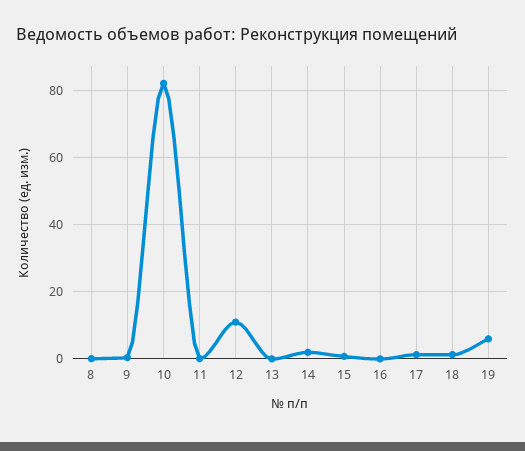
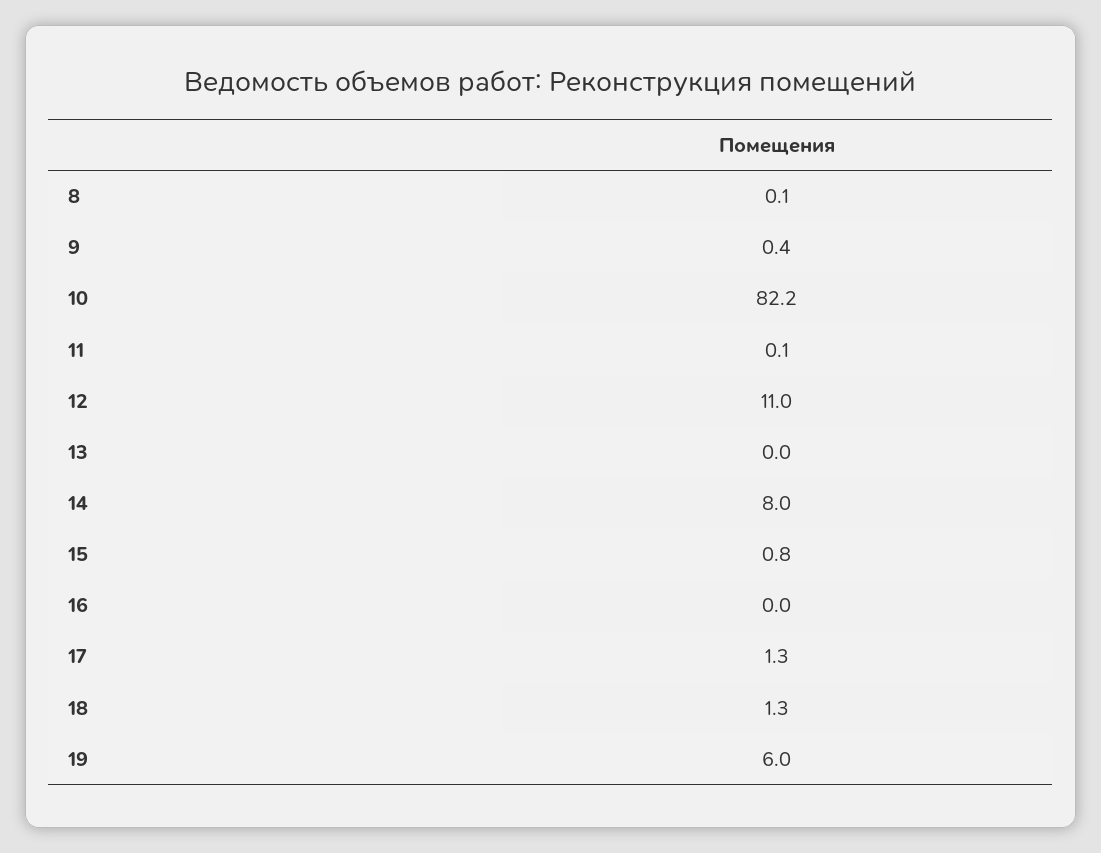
  {
    "8": 0.1,
    "9": 0.4,
    "10": 82.2,
    "11": 0.1,
    "12": 11,
    "13": 0,
-   "14": 2,
+   "14": 8,
    "15": 0.8,
    "16": 0,
    "17": 1.3,
    "18": 1.3,
    "19": 6
  }

